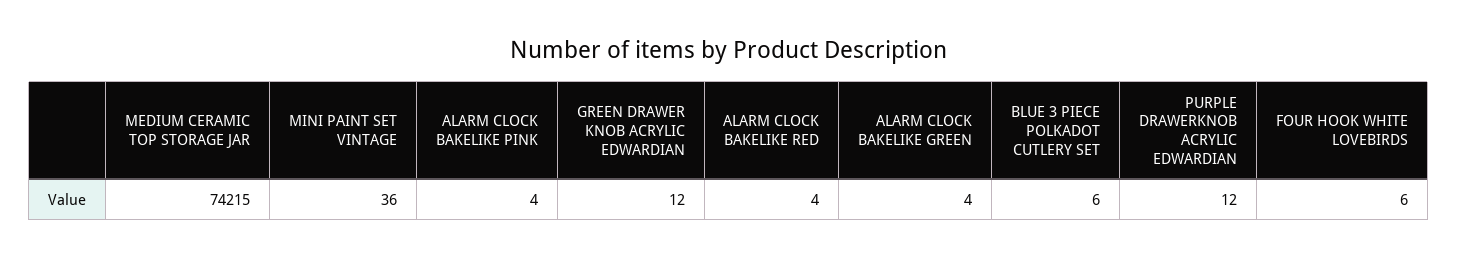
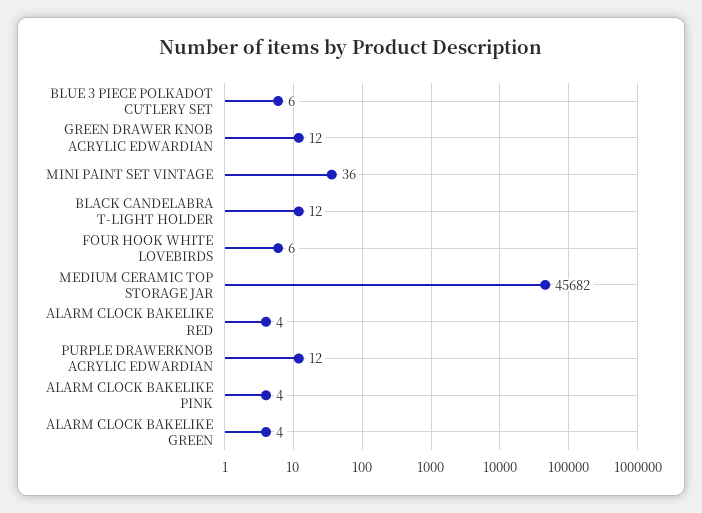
  {
-   "MEDIUM CERAMIC TOP STORAGE JAR": 74215,
+   "MEDIUM CERAMIC TOP STORAGE JAR": 45682,
    "MINI PAINT SET VINTAGE": 36,
    "ALARM CLOCK BAKELIKE PINK": 4,
    "GREEN DRAWER KNOB ACRYLIC EDWARDIAN": 12,
    "ALARM CLOCK BAKELIKE RED": 4,
    "ALARM CLOCK BAKELIKE GREEN": 4,
    "BLUE 3 PIECE POLKADOT CUTLERY SET": 6,
    "PURPLE DRAWERKNOB ACRYLIC EDWARDIAN": 12,
-   "FOUR HOOK WHITE LOVEBIRDS": 6
+   "FOUR HOOK WHITE LOVEBIRDS": 6,
+   "BLACK CANDELABRA T-LIGHT HOLDER": 12
  }

